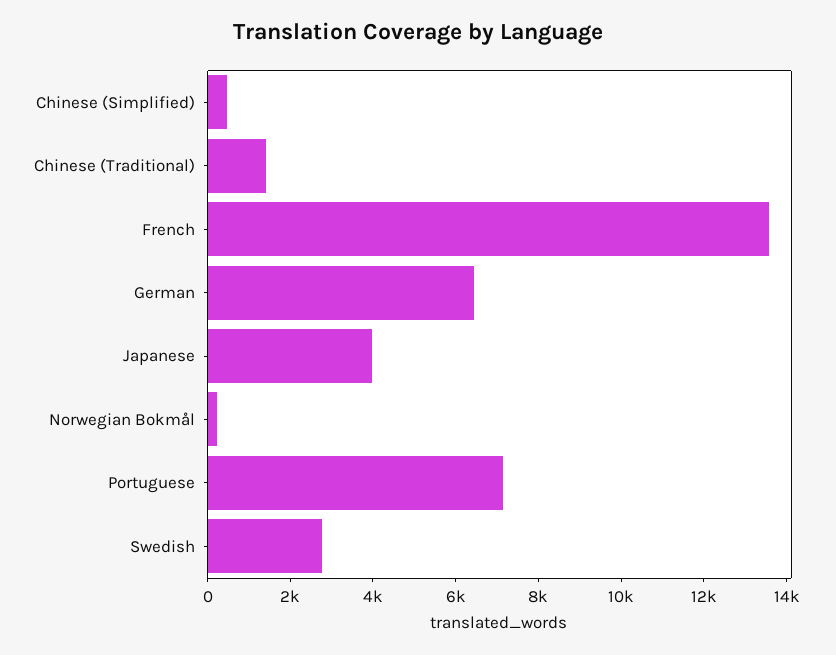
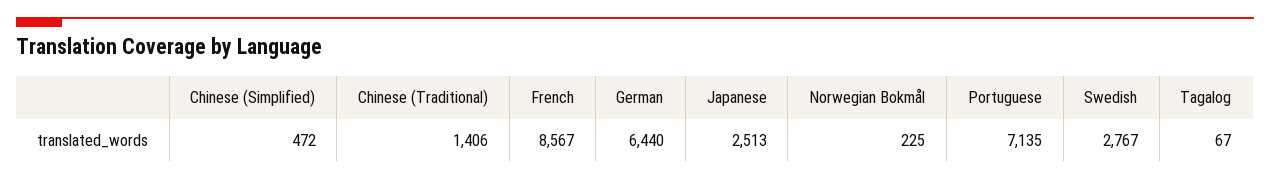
  {
    "Chinese (Simplified)": 472,
    "Chinese (Traditional)": 1406,
-   "French": 13500,
+   "French": 8567,
    "German": 6440,
-   "Japanese": 4000,
+   "Japanese": 2513,
    "Norwegian Bokmål": 225,
    "Portuguese": 7135,
-   "Swedish": 2767
+   "Swedish": 2767,
+   "Tagalog": 67
  }

